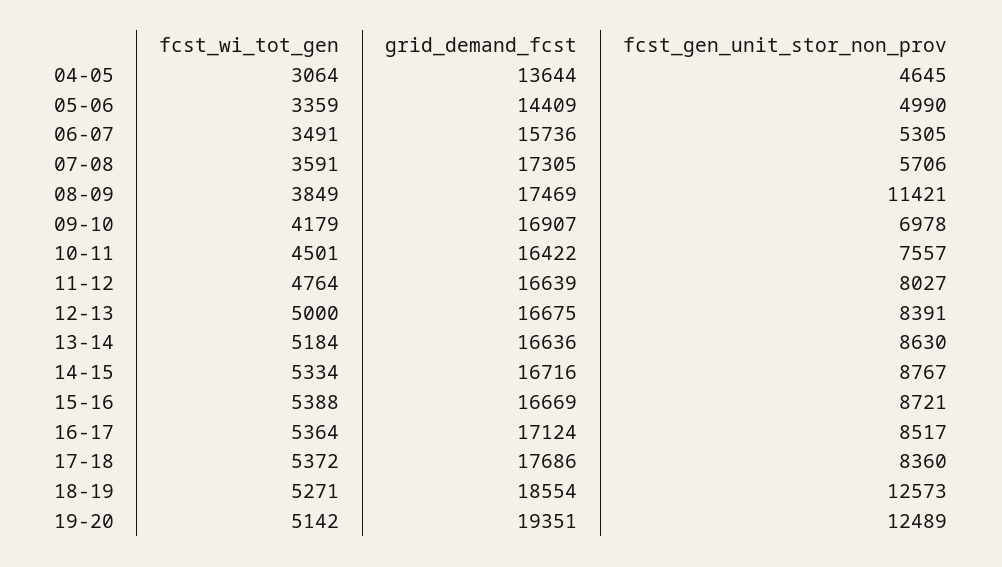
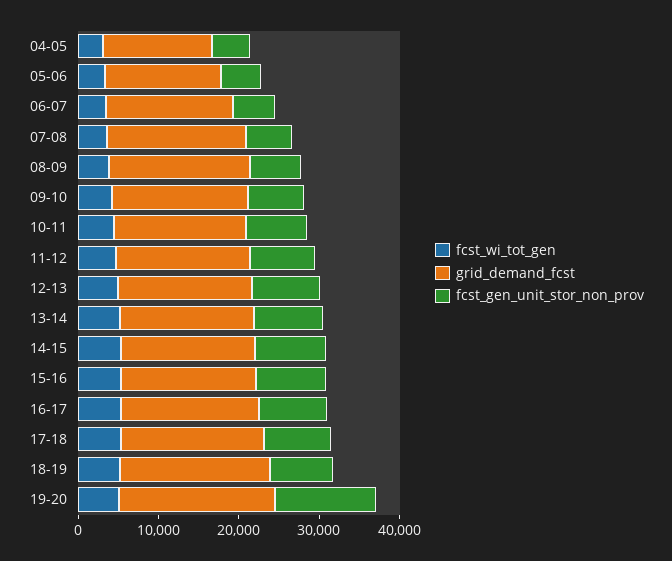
  {
    "fcst_wi_tot_gen": {
      "04-05": 3064,
      "05-06": 3359,
      "06-07": 3491,
      "07-08": 3591,
      "08-09": 3849,
      "09-10": 4179,
      "10-11": 4501,
      "11-12": 4764,
      "12-13": 5000,
      "13-14": 5184,
      "14-15": 5334,
      "15-16": 5388,
      "16-17": 5364,
      "17-18": 5372,
      "18-19": 5271,
      "19-20": 5142
    },
    "grid_demand_fcst": {
      "04-05": 13644,
      "05-06": 14409,
      "06-07": 15736,
      "07-08": 17305,
      "08-09": 17469,
      "09-10": 16907,
      "10-11": 16422,
      "11-12": 16639,
      "12-13": 16675,
      "13-14": 16636,
      "14-15": 16716,
      "15-16": 16669,
      "16-17": 17124,
      "17-18": 17686,
      "18-19": 18554,
      "19-20": 19351
    },
    "fcst_gen_unit_stor_non_prov": {
      "04-05": 4645,
      "05-06": 4990,
      "06-07": 5305,
      "07-08": 5706,
-     "08-09": 11421,
+     "08-09": 6000,
      "09-10": 6978,
      "10-11": 7557,
      "11-12": 8027,
      "12-13": 8391,
      "13-14": 8630,
      "14-15": 8767,
      "15-16": 8721,
      "16-17": 8517,
      "17-18": 8360,
-     "18-19": 12573,
+     "18-19": 8000,
      "19-20": 12489
    }
  }

